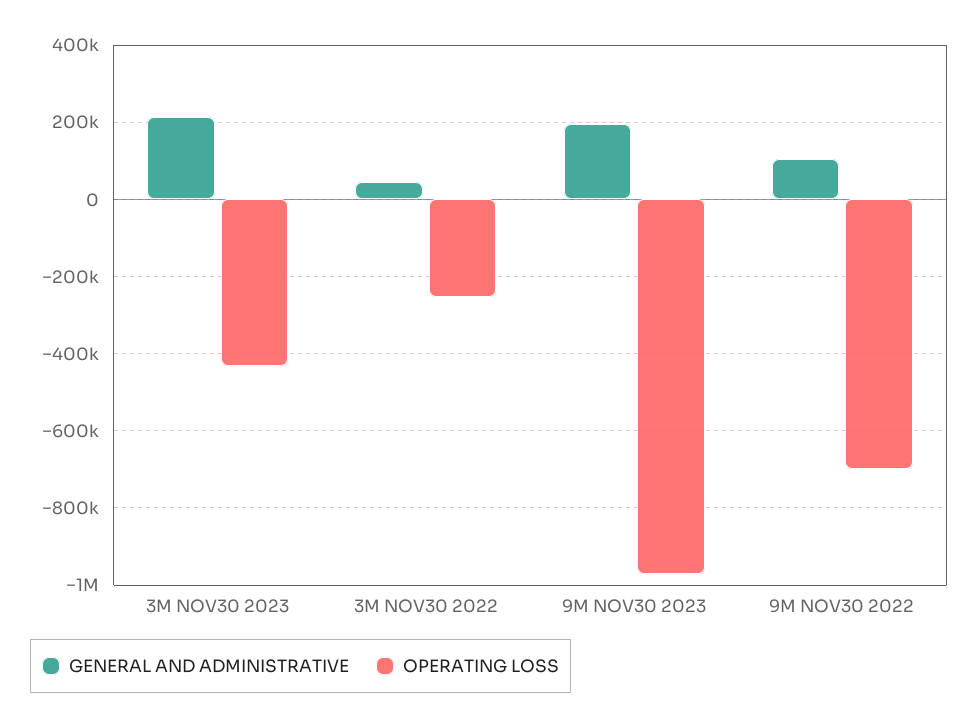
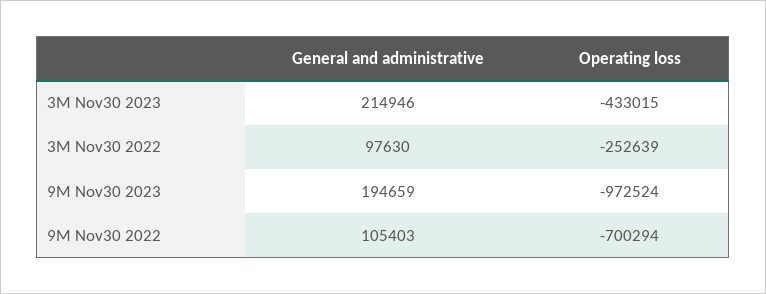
  {
    "GENERAL AND ADMINISTRATIVE": {
      "3M NOV30 2023": 214946,
-     "3M NOV30 2022": 40000,
+     "3M NOV30 2022": 97630,
      "9M NOV30 2023": 194659,
      "9M NOV30 2022": 105403
    },
    "OPERATING LOSS": {
      "3M NOV30 2023": -433015,
      "3M NOV30 2022": -252639,
      "9M NOV30 2023": -972524,
      "9M NOV30 2022": -700294
    }
  }

